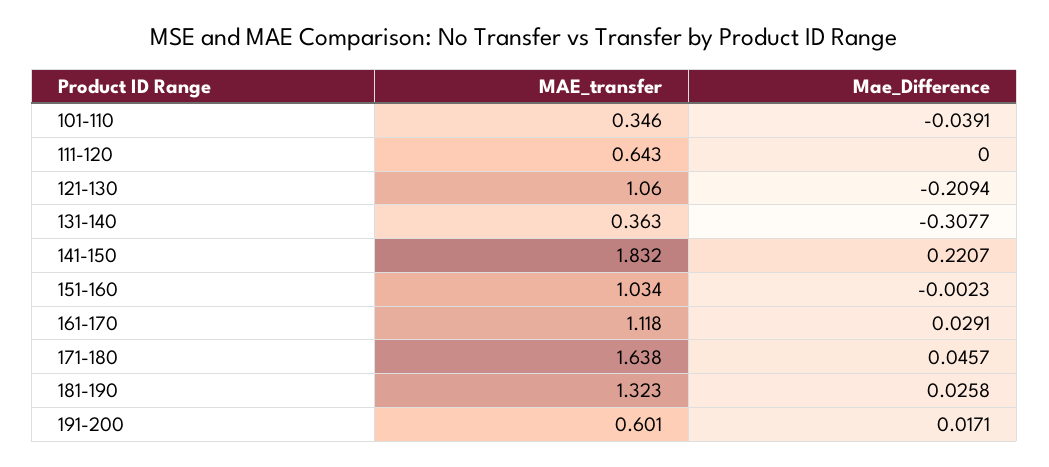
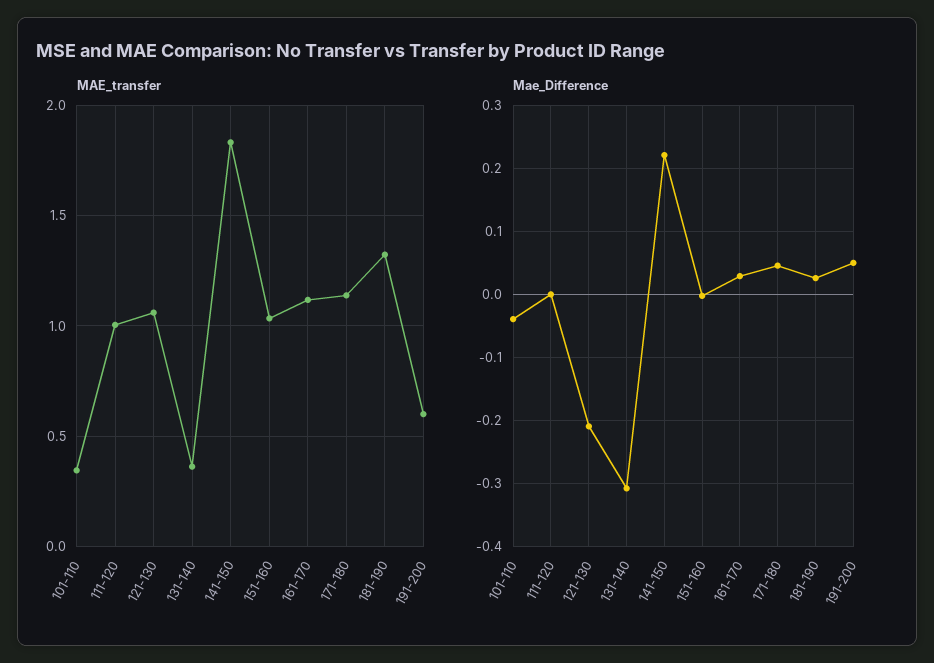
  {
    "MAE_transfer": {
      "101-110": 0.346,
-     "111-120": 0.643,
+     "111-120": 1,
      "121-130": 1.06,
      "131-140": 0.363,
      "141-150": 1.832,
      "151-160": 1.034,
      "161-170": 1.118,
-     "171-180": 1.638,
+     "171-180": 1.15,
      "181-190": 1.323,
      "191-200": 0.601
    },
    "Mae_Difference": {
      "101-110": -0.0391,
      "111-120": 0,
      "121-130": -0.2094,
      "131-140": -0.3077,
      "141-150": 0.2207,
      "151-160": -0.0023,
      "161-170": 0.0291,
      "171-180": 0.0457,
      "181-190": 0.0258,
-     "191-200": 0.0171
+     "191-200": 0.05
    }
  }

